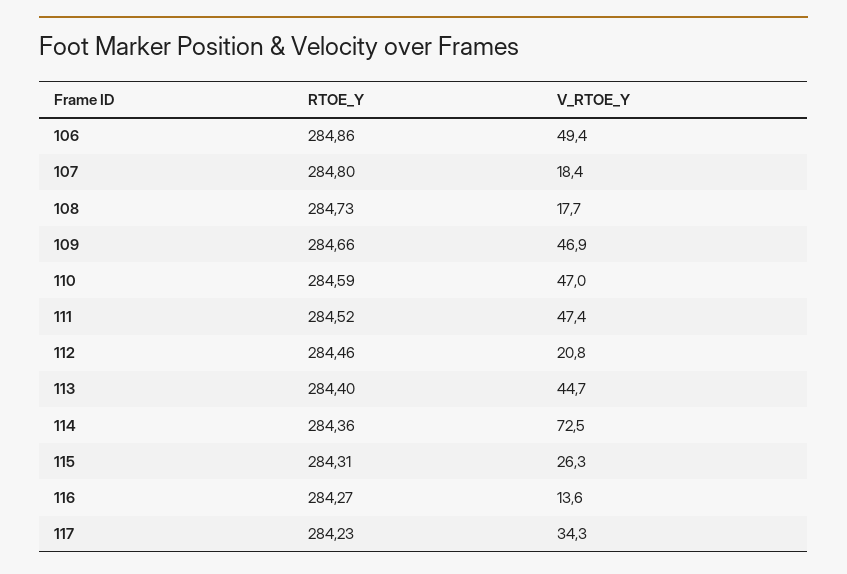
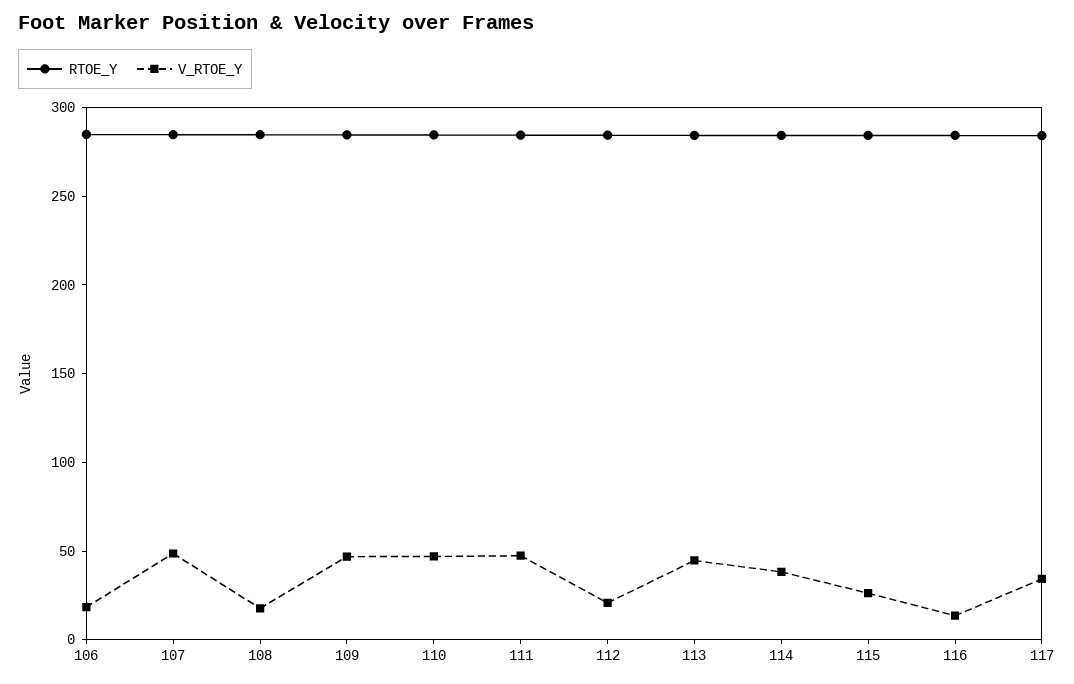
  {
    "RTOE_Y": {
      "106": 284.86,
      "107": 284.8,
      "108": 284.73,
      "109": 284.66,
      "110": 284.59,
      "111": 284.52,
      "112": 284.46,
      "113": 284.4,
      "114": 284.36,
      "115": 284.31,
      "116": 284.27,
      "117": 284.23
    },
    "V_RTOE_Y": {
-     "106": 49.4,
+     "106": 20,
-     "107": 18.4,
+     "107": 50,
      "108": 17.7,
      "109": 46.9,
      "110": 47,
      "111": 47.4,
      "112": 20.8,
      "113": 44.7,
-     "114": 72.5,
+     "114": 40,
      "115": 26.3,
      "116": 13.6,
      "117": 34.3
    }
  }

